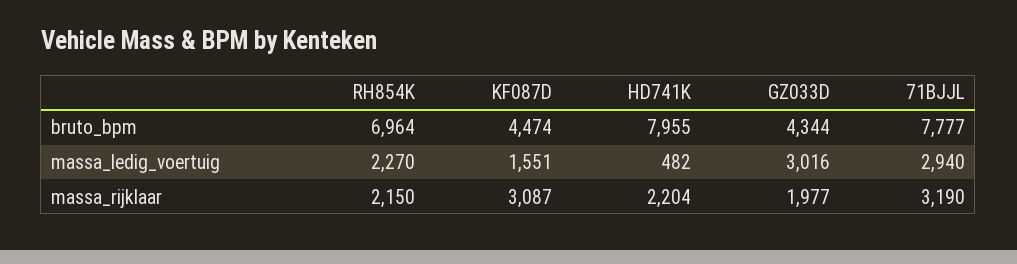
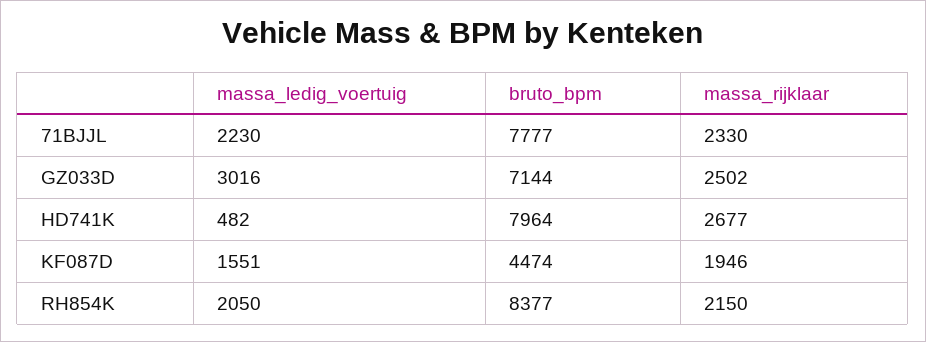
  {
    "RH854K": {
-     "bruto_bpm": 6964,
+     "bruto_bpm": 8377,
-     "massa_ledig_voertuig": 2270,
+     "massa_ledig_voertuig": 2050,
      "massa_rijklaar": 2150
    },
    "KF087D": {
      "bruto_bpm": 4474,
      "massa_ledig_voertuig": 1551,
-     "massa_rijklaar": 3087
+     "massa_rijklaar": 1946
    },
    "HD741K": {
-     "bruto_bpm": 7955,
+     "bruto_bpm": 7964,
      "massa_ledig_voertuig": 482,
-     "massa_rijklaar": 2204
+     "massa_rijklaar": 2677
    },
    "GZ033D": {
-     "bruto_bpm": 4344,
+     "bruto_bpm": 7144,
      "massa_ledig_voertuig": 3016,
-     "massa_rijklaar": 1977
+     "massa_rijklaar": 2502
    },
    "71BJJL": {
      "bruto_bpm": 7777,
-     "massa_ledig_voertuig": 2940,
+     "massa_ledig_voertuig": 2230,
-     "massa_rijklaar": 3190
+     "massa_rijklaar": 2330
    }
  }

